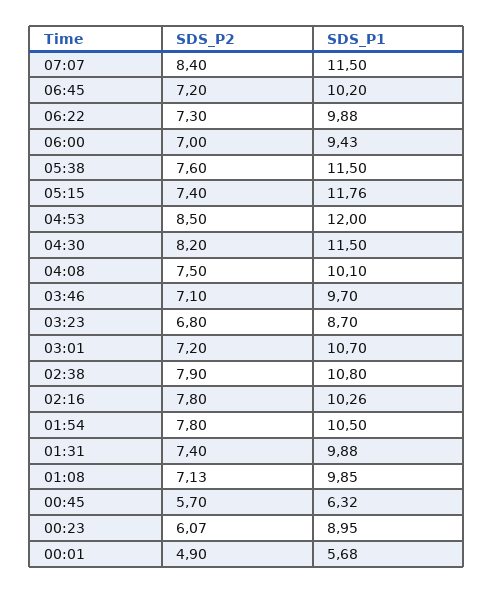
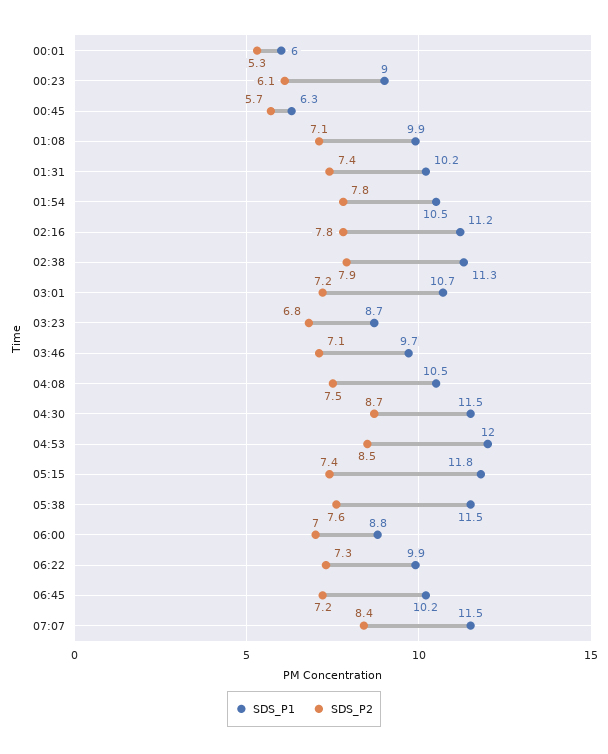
  {
    "SDS_P2": {
      "07:07": 8.4,
      "06:45": 7.2,
      "06:22": 7.3,
      "06:00": 7,
      "05:38": 7.6,
      "05:15": 7.4,
      "04:53": 8.5,
-     "04:30": 8.2,
+     "04:30": 8.7,
      "04:08": 7.5,
      "03:46": 7.1,
      "03:23": 6.8,
      "03:01": 7.2,
      "02:38": 7.9,
      "02:16": 7.8,
      "01:54": 7.8,
      "01:31": 7.4,
      "01:08": 7.13,
      "00:45": 5.7,
      "00:23": 6.07,
-     "00:01": 4.9
+     "00:01": 5.3
    },
    "SDS_P1": {
      "07:07": 11.5,
      "06:45": 10.2,
      "06:22": 9.88,
-     "06:00": 9.43,
+     "06:00": 8.8,
      "05:38": 11.5,
      "05:15": 11.76,
      "04:53": 12,
      "04:30": 11.5,
-     "04:08": 10.1,
+     "04:08": 10.5,
      "03:46": 9.7,
      "03:23": 8.7,
      "03:01": 10.7,
-     "02:38": 10.8,
+     "02:38": 11.3,
-     "02:16": 10.26,
+     "02:16": 11.2,
      "01:54": 10.5,
-     "01:31": 9.88,
+     "01:31": 10.2,
      "01:08": 9.85,
      "00:45": 6.32,
      "00:23": 8.95,
-     "00:01": 5.68
+     "00:01": 6
    }
  }

